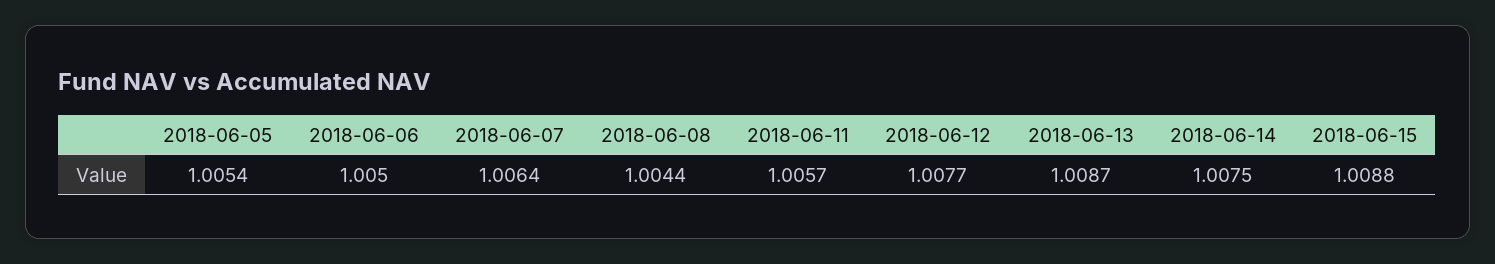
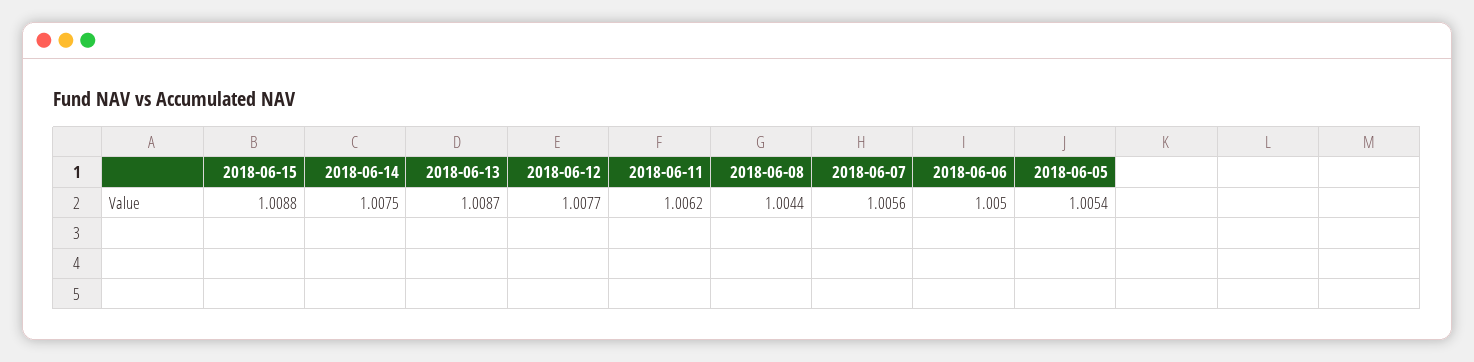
  {
    "2018-06-05": 1.0054,
    "2018-06-06": 1.005,
-   "2018-06-07": 1.0064,
+   "2018-06-07": 1.0056,
    "2018-06-08": 1.0044,
-   "2018-06-11": 1.0057,
+   "2018-06-11": 1.0062,
    "2018-06-12": 1.0077,
    "2018-06-13": 1.0087,
    "2018-06-14": 1.0075,
    "2018-06-15": 1.0088
  }

